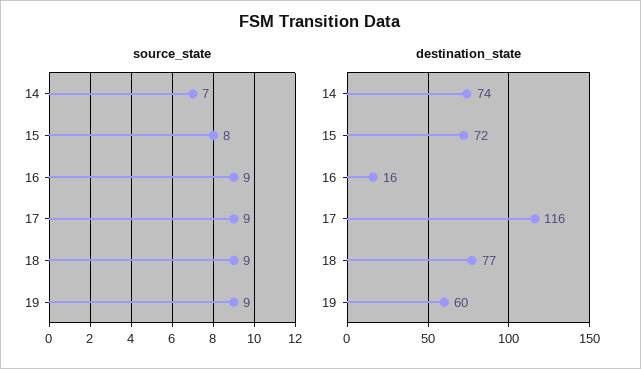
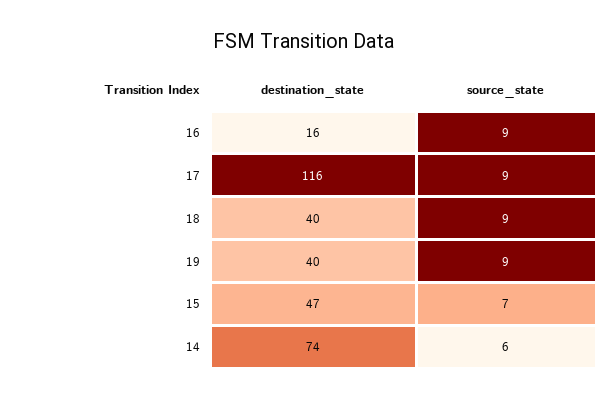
  {
    "source_state": {
-     "14": 7,
+     "14": 6,
-     "15": 8,
+     "15": 7,
      "16": 9,
      "17": 9,
      "18": 9,
      "19": 9
    },
    "destination_state": {
      "14": 74,
-     "15": 72,
+     "15": 47,
      "16": 16,
      "17": 116,
-     "18": 77,
+     "18": 40,
-     "19": 60
+     "19": 40
    }
  }

